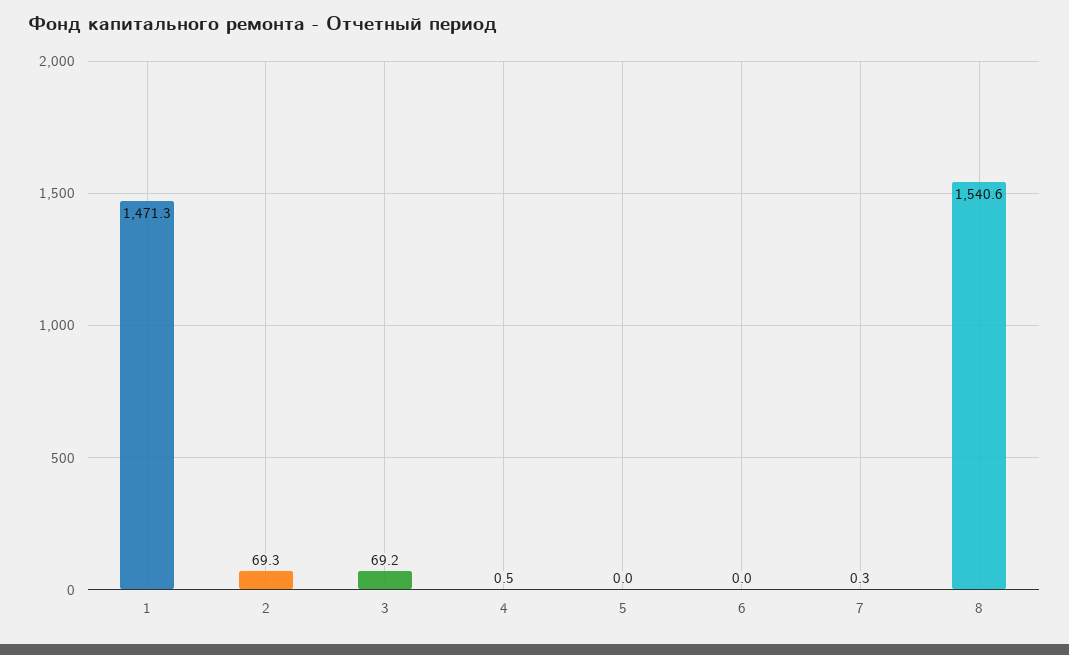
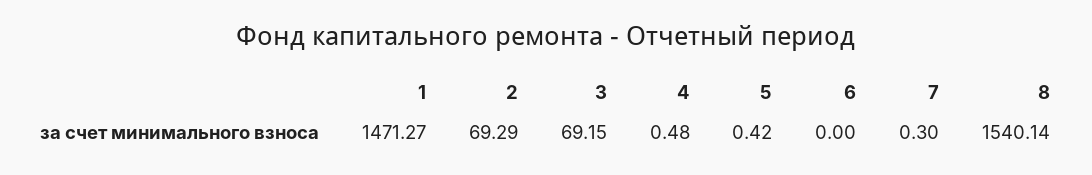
  {
    "1": 1471.27,
    "2": 69.29,
    "3": 69.15,
    "4": 0.48,
-   "5": 0,
+   "5": 0.42,
    "6": 0,
    "7": 0.3,
-   "8": 1540.6
+   "8": 1540.14
  }

